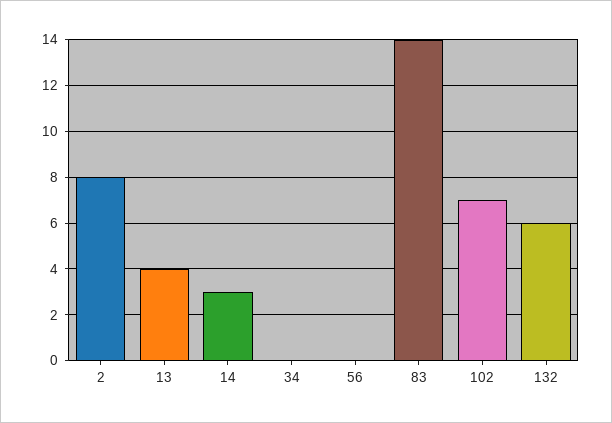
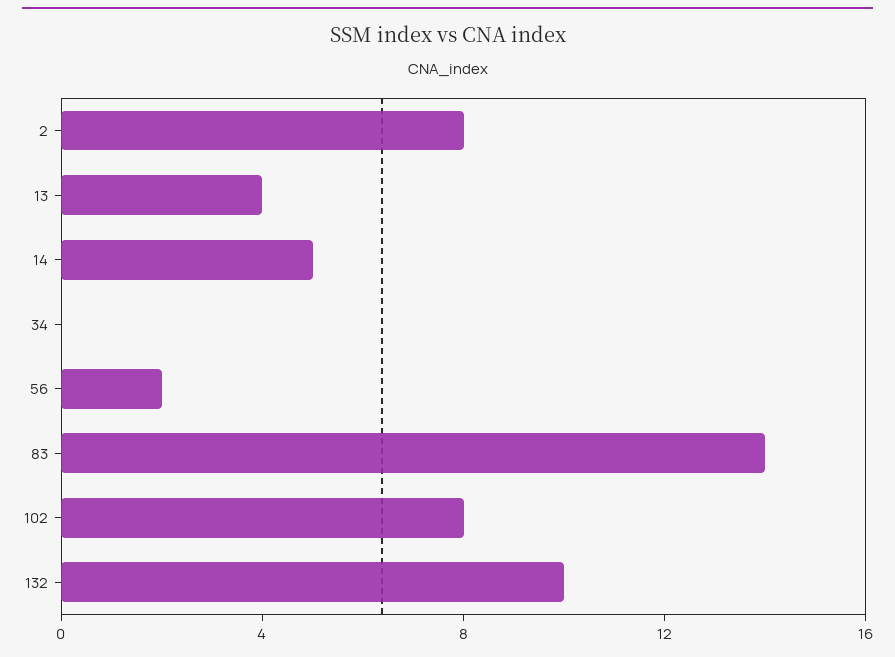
  {
    "2": 8,
    "13": 4,
-   "14": 3,
+   "14": 5,
    "34": 0,
-   "56": 0,
+   "56": 2,
    "83": 14,
-   "102": 7,
+   "102": 8,
-   "132": 6
+   "132": 10
  }

